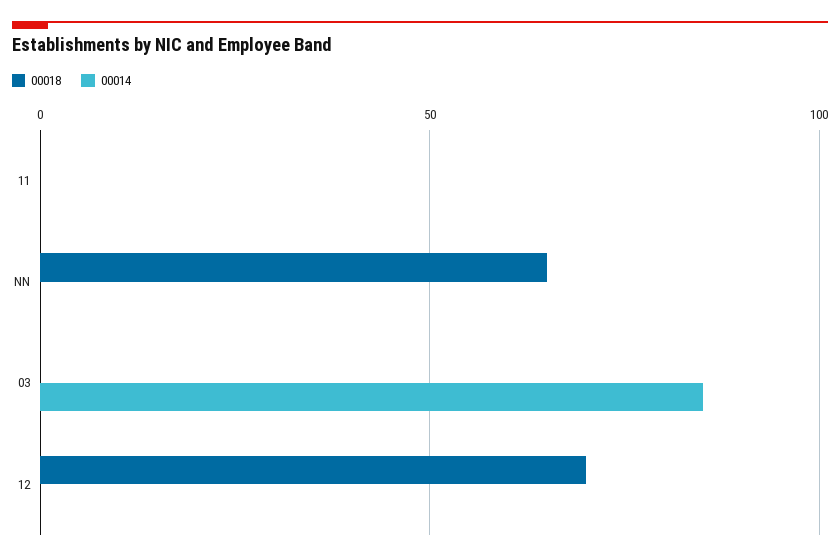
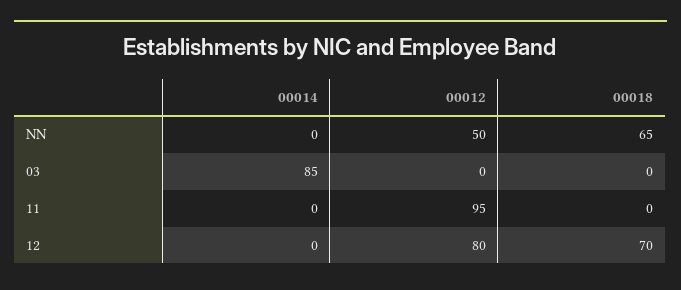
  {
    "00018": {
      "11": 0,
      "NN": 65,
      "03": 0,
      "12": 70
    },
    "00014": {
      "11": 0,
      "NN": 0,
      "03": 85,
      "12": 0
-   }
+   },
+   "00012": {
+     "NN": 50,
+     "03": 0,
+     "11": 95,
+     "12": 80
+   }
  }

